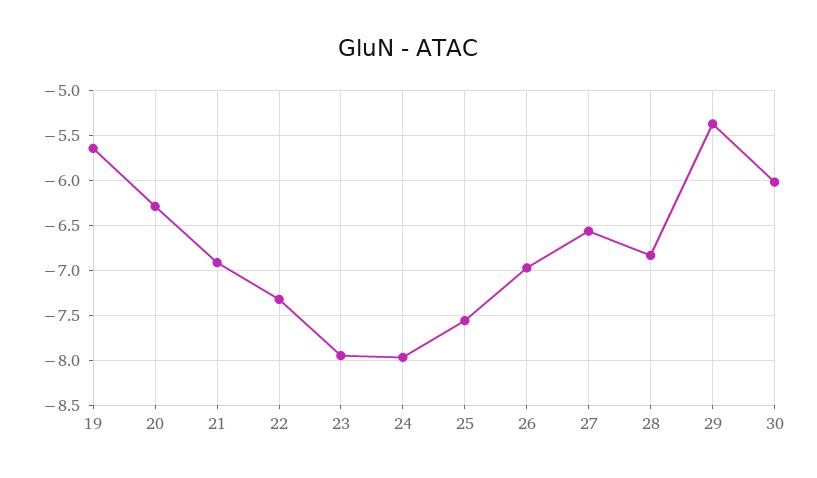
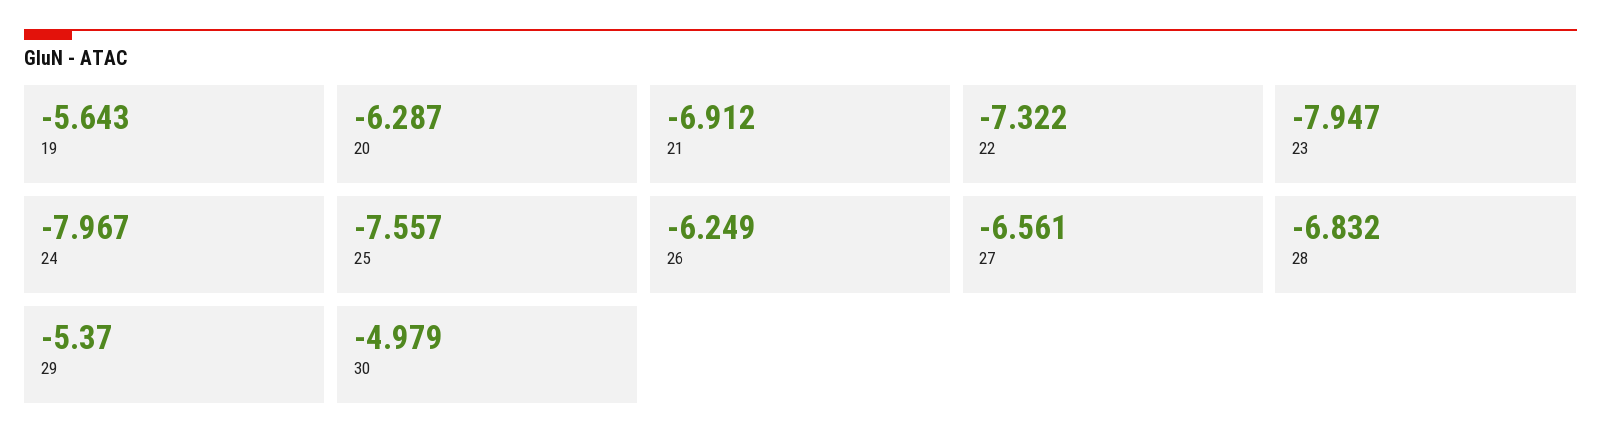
  {
    "19": -5.643,
    "20": -6.287,
    "21": -6.912,
    "22": -7.322,
    "23": -7.947,
    "24": -7.967,
    "25": -7.557,
-   "26": -7,
+   "26": -6.249,
    "27": -6.561,
    "28": -6.832,
    "29": -5.37,
-   "30": -6
+   "30": -4.979
  }

